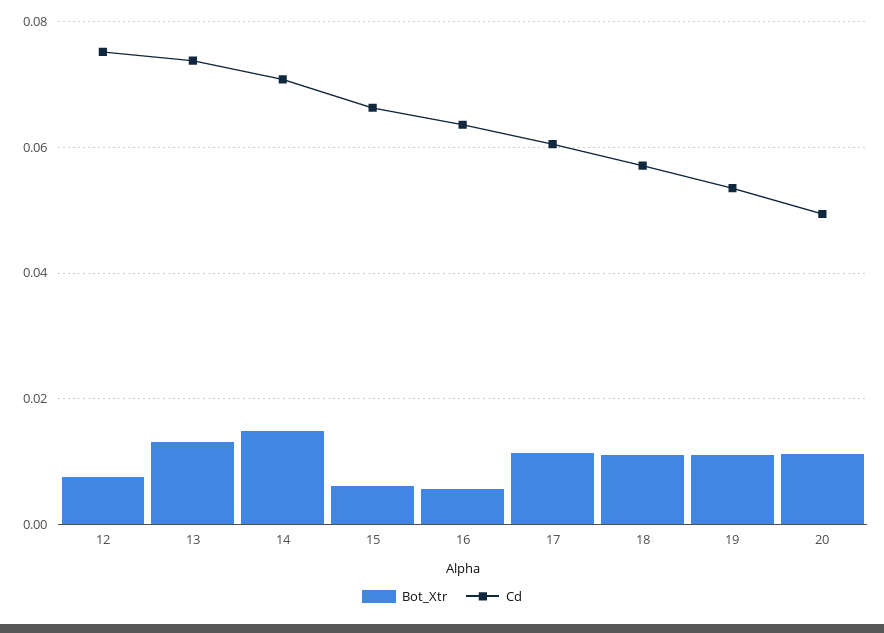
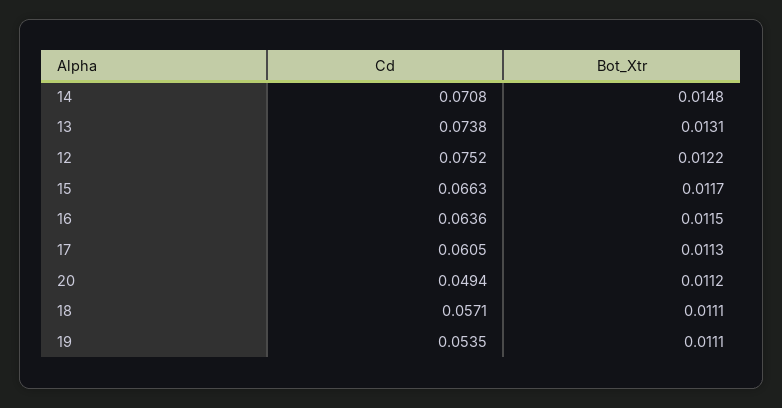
  {
    "Bot_Xtr": {
-     "12": 0.008,
+     "12": 0.0122,
      "13": 0.0131,
      "14": 0.0148,
-     "15": 0.006,
+     "15": 0.0117,
-     "16": 0.006,
+     "16": 0.0115,
      "17": 0.0113,
      "18": 0.0111,
      "19": 0.0111,
      "20": 0.0112
    },
    "Cd": {
      "12": 0.0752,
      "13": 0.0738,
      "14": 0.0708,
      "15": 0.0663,
      "16": 0.0636,
      "17": 0.0605,
      "18": 0.0571,
      "19": 0.0535,
      "20": 0.0494
    }
  }

